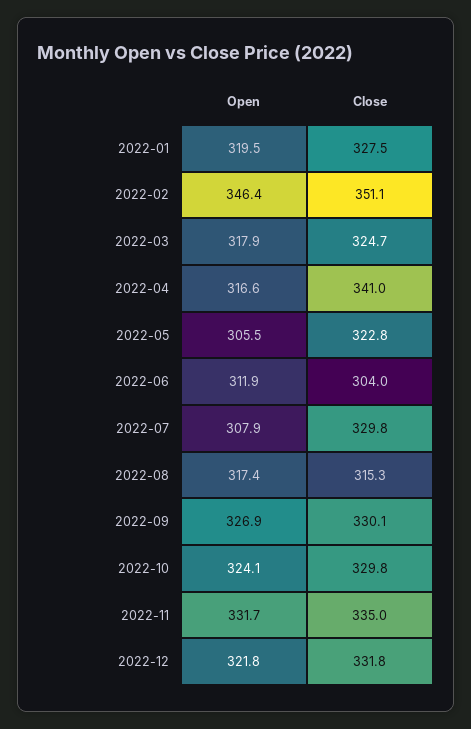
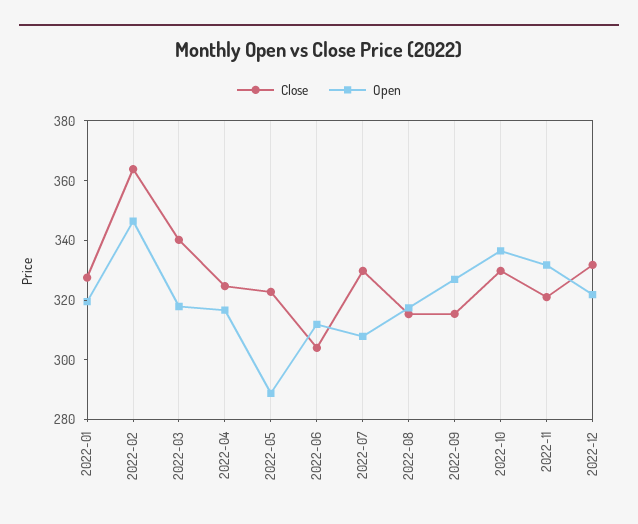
  {
    "Open": {
      "2022-01": 319.5,
      "2022-02": 346.4,
      "2022-03": 317.9,
      "2022-04": 316.6,
-     "2022-05": 305.5,
+     "2022-05": 290,
      "2022-06": 311.9,
      "2022-07": 307.9,
      "2022-08": 317.4,
      "2022-09": 326.9,
-     "2022-10": 324.1,
+     "2022-10": 335,
      "2022-11": 331.7,
      "2022-12": 321.8
    },
    "Close": {
      "2022-01": 327.5,
-     "2022-02": 351.1,
+     "2022-02": 365,
-     "2022-03": 324.7,
+     "2022-03": 340,
-     "2022-04": 341,
+     "2022-04": 325,
      "2022-05": 322.8,
      "2022-06": 304,
      "2022-07": 329.8,
      "2022-08": 315.3,
-     "2022-09": 330.1,
+     "2022-09": 315,
      "2022-10": 329.8,
-     "2022-11": 335,
+     "2022-11": 320,
      "2022-12": 331.8
    }
  }

